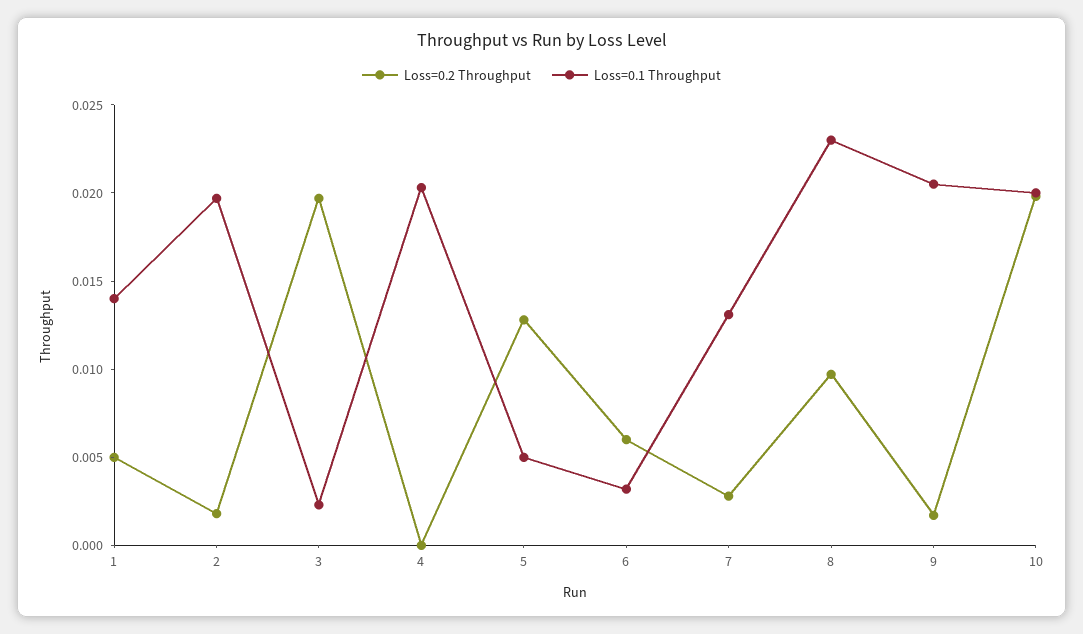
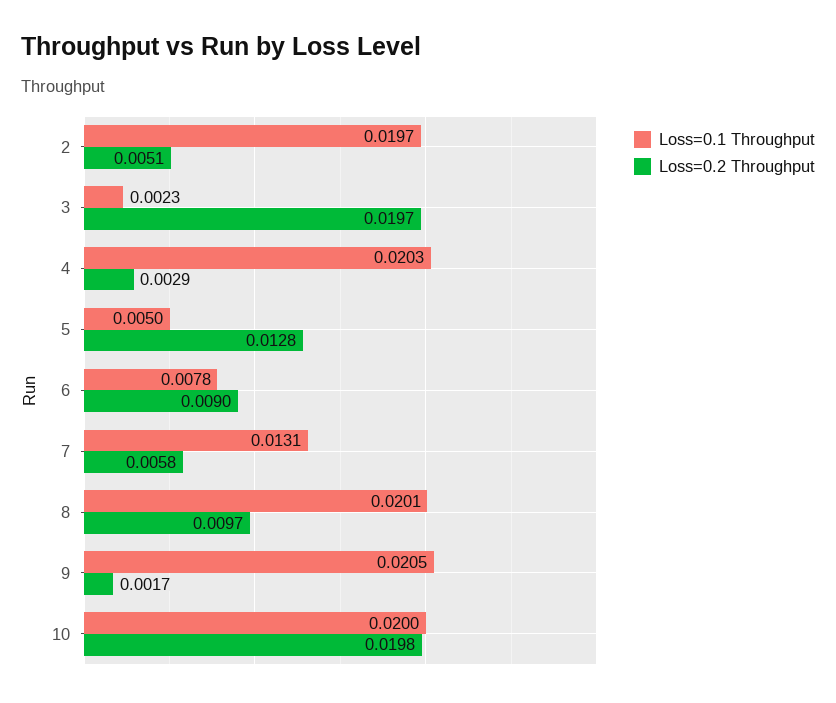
  {
    "Loss=0.2 Throughput": {
-     "1": 0.005,
-     "2": 0.002,
+     "2": 0.0051,
      "3": 0.0197,
-     "4": 0,
+     "4": 0.0029,
      "5": 0.0128,
-     "6": 0.006,
+     "6": 0.009,
-     "7": 0.003,
+     "7": 0.0058,
      "8": 0.0097,
      "9": 0.0017,
      "10": 0.0198
    },
    "Loss=0.1 Throughput": {
-     "1": 0.014,
      "2": 0.0197,
      "3": 0.0023,
      "4": 0.0203,
      "5": 0.005,
-     "6": 0.003,
+     "6": 0.0078,
      "7": 0.0131,
-     "8": 0.023,
+     "8": 0.0201,
      "9": 0.0205,
      "10": 0.02
    }
  }

